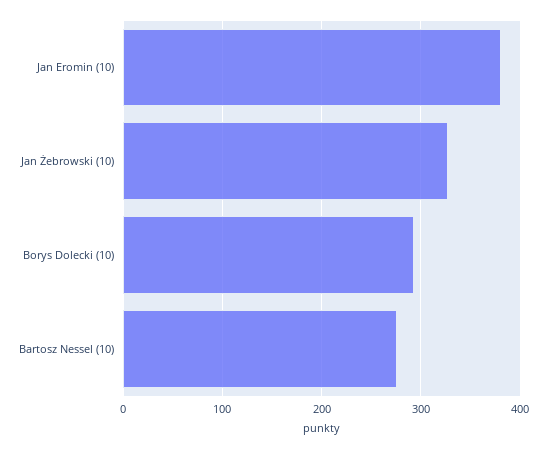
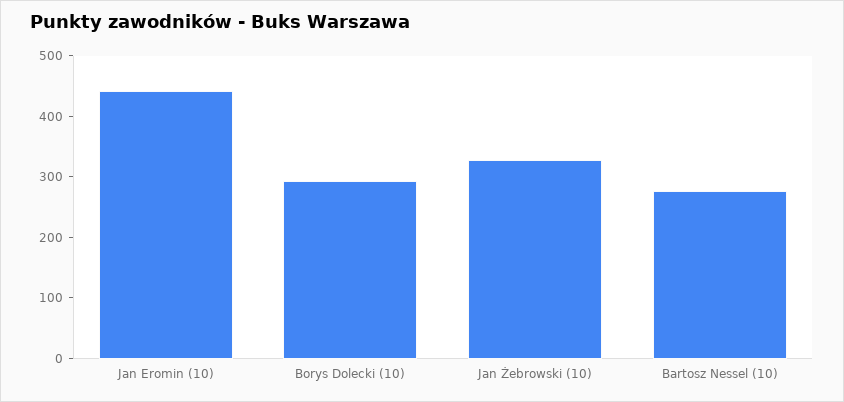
  {
-   "Jan Eromin (10)": 380,
+   "Jan Eromin (10)": 440,
    "Jan Żebrowski (10)": 330,
    "Borys Dolecki (10)": 290,
    "Bartosz Nessel (10)": 280
  }

